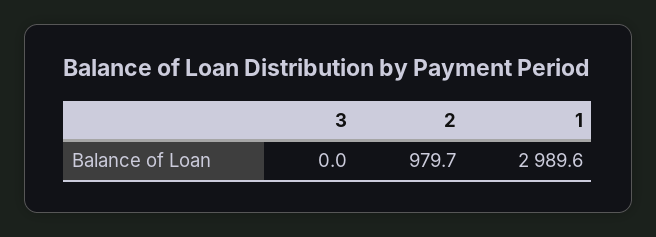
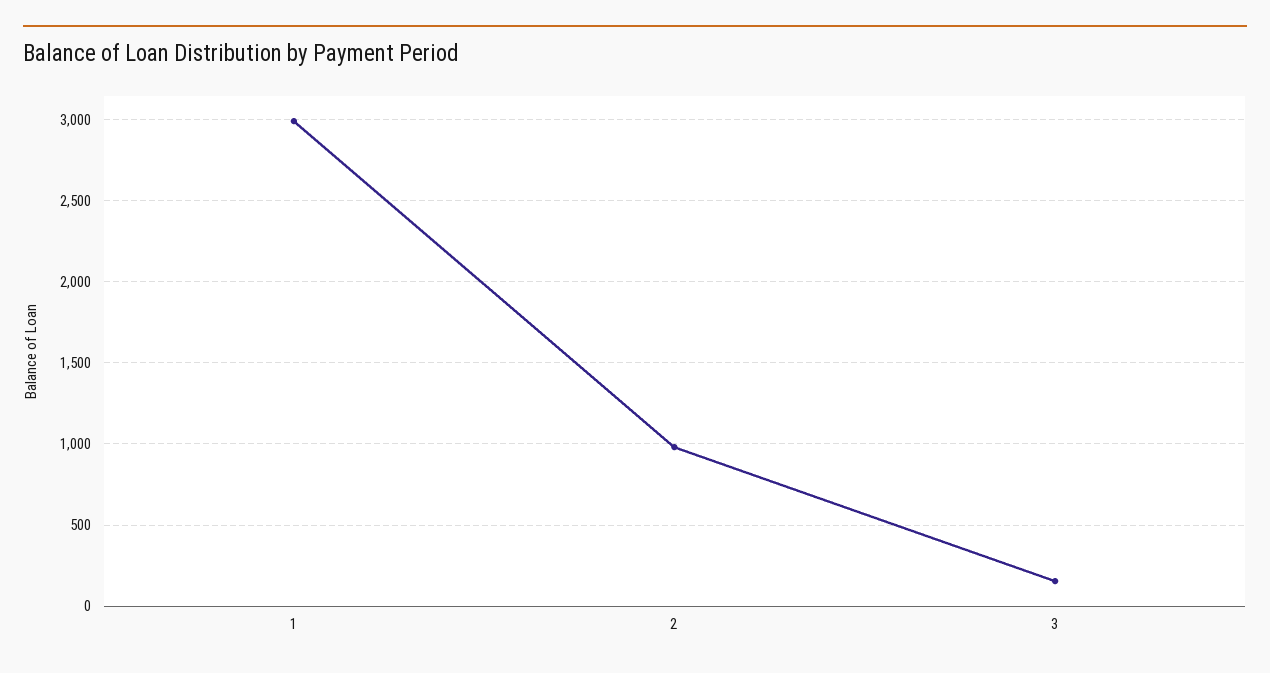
  {
-   "3": 0,
+   "3": 150,
    "2": 979.7,
    "1": 2989.6
  }

